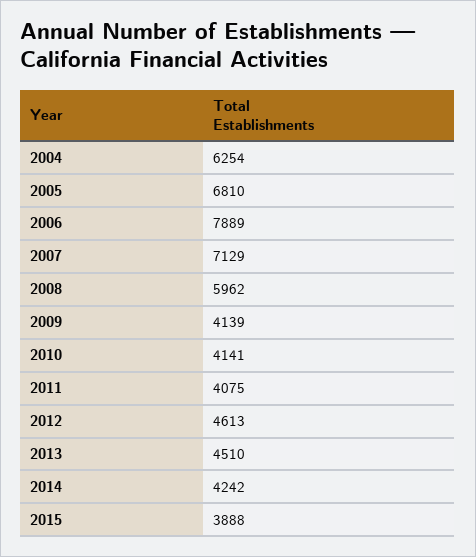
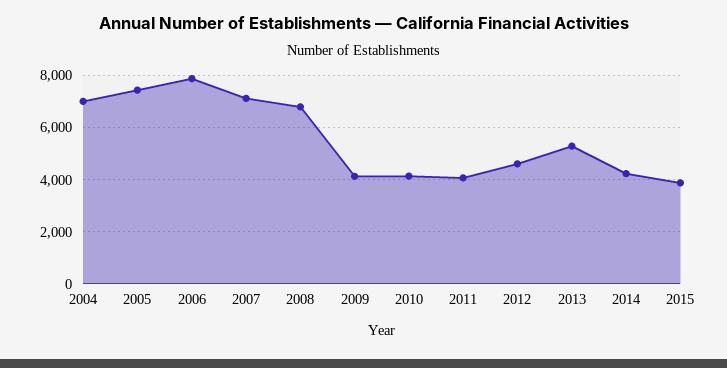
  {
-   "2004": 6254,
+   "2004": 7000,
-   "2005": 6810,
+   "2005": 7500,
    "2006": 7889,
    "2007": 7129,
-   "2008": 5962,
+   "2008": 6750,
    "2009": 4139,
    "2010": 4141,
    "2011": 4075,
    "2012": 4613,
-   "2013": 4510,
+   "2013": 5250,
    "2014": 4242,
    "2015": 3888
  }

